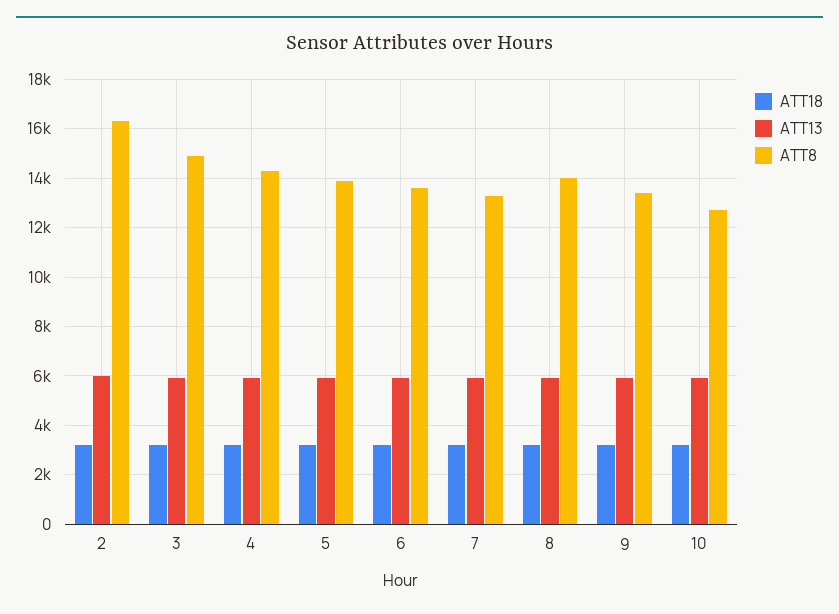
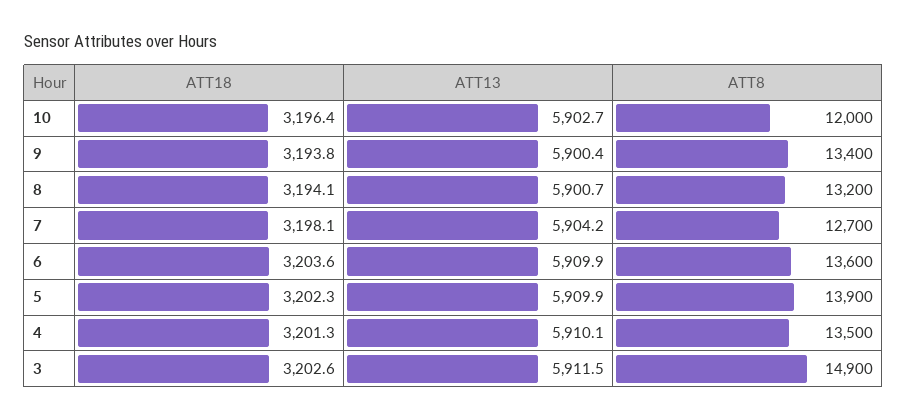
  {
    "ATT18": {
-     "2": 3250,
      "3": 3202.6,
      "4": 3201.3,
      "5": 3202.3,
      "6": 3203.6,
      "7": 3198.1,
      "8": 3194.1,
      "9": 3193.8,
      "10": 3196.4
    },
    "ATT13": {
-     "2": 6000,
      "3": 5911.5,
      "4": 5910.1,
      "5": 5909.9,
      "6": 5909.9,
      "7": 5904.2,
      "8": 5900.7,
      "9": 5900.4,
      "10": 5902.7
    },
    "ATT8": {
-     "2": 16250,
      "3": 14900,
-     "4": 14250,
+     "4": 13500,
      "5": 13900,
      "6": 13600,
-     "7": 13250,
+     "7": 12700,
-     "8": 14000,
+     "8": 13200,
      "9": 13400,
-     "10": 12750
+     "10": 12000
    }
  }

